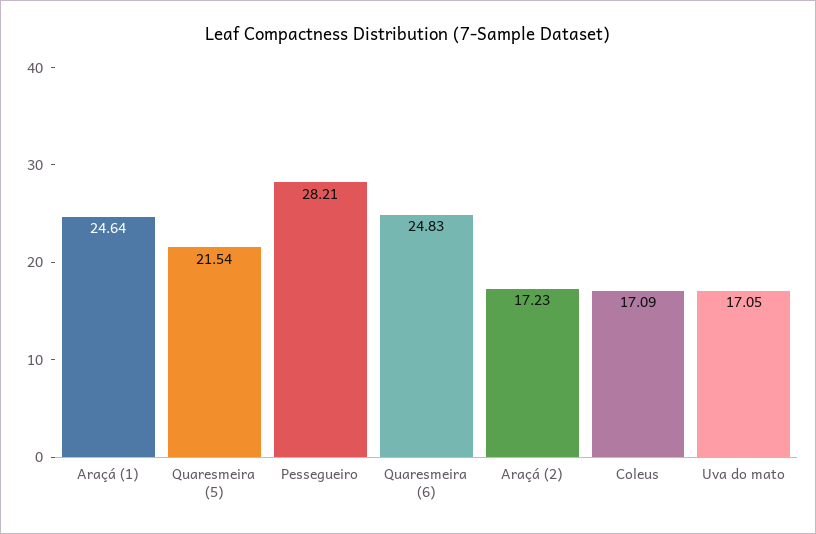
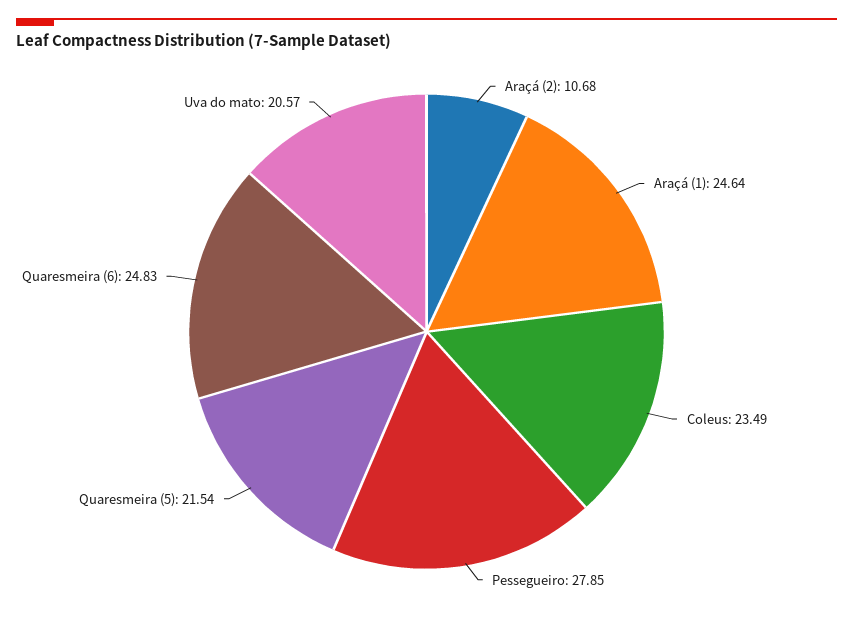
  {
    "Araçá (1)": 24.64,
    "Quaresmeira (5)": 21.54,
-   "Pessegueiro": 28.21,
+   "Pessegueiro": 27.85,
    "Quaresmeira (6)": 24.83,
-   "Araçá (2)": 17.23,
+   "Araçá (2)": 10.68,
-   "Coleus": 17.09,
+   "Coleus": 23.49,
-   "Uva do mato": 17.05
+   "Uva do mato": 20.57
  }

